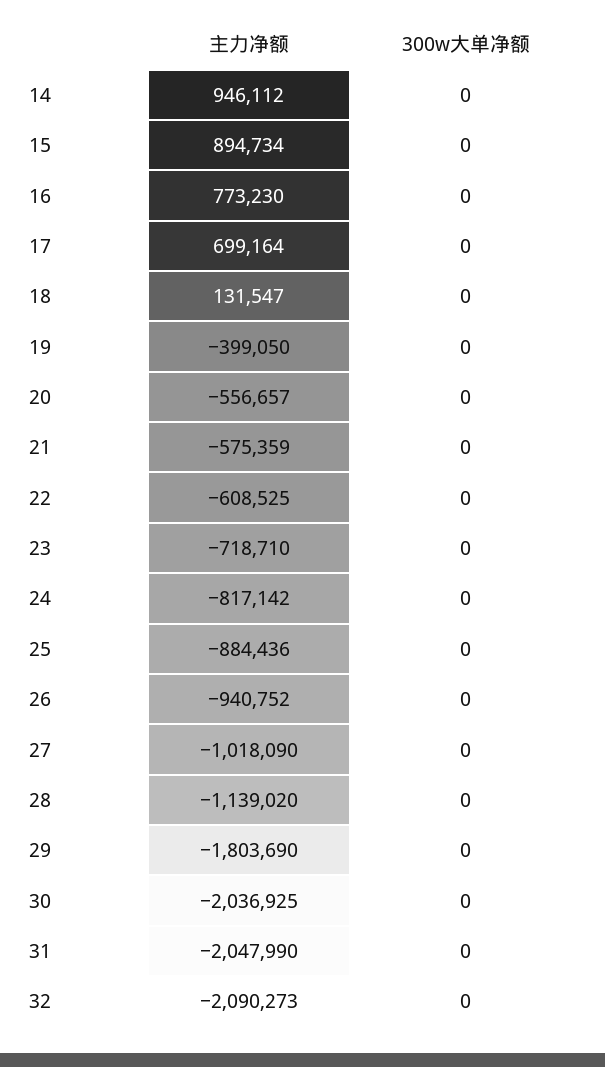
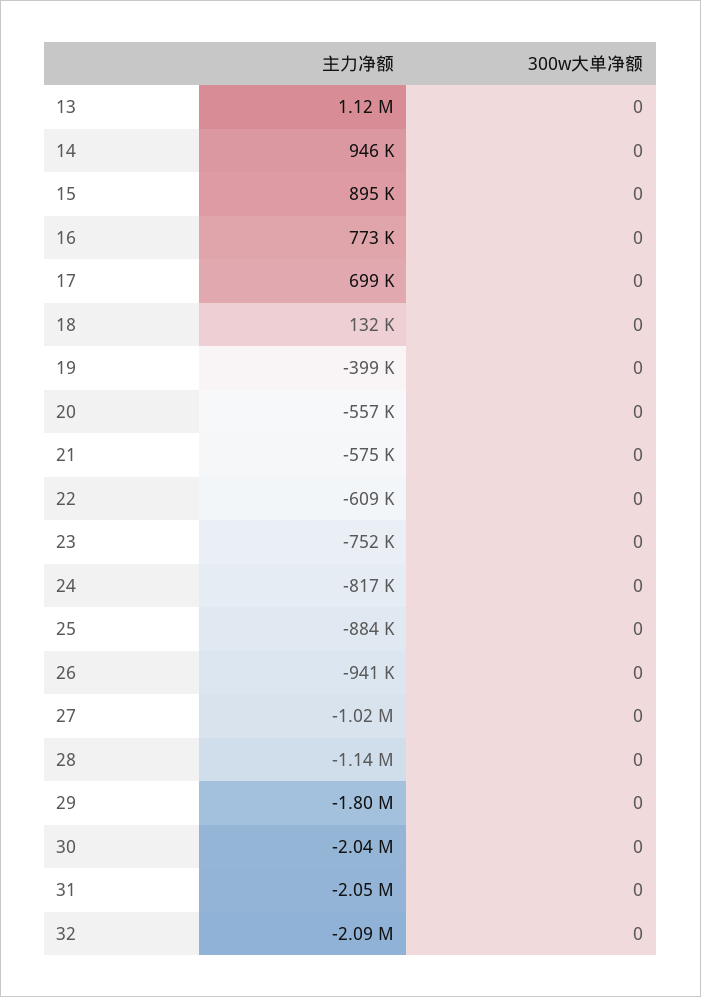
  {
    "主力净额": {
      "14": 946112,
      "15": 894734,
      "16": 773230,
      "17": 699164,
      "18": 131547,
      "19": -399050,
      "20": -556657,
      "21": -575359,
      "22": -608525,
-     "23": -718710,
+     "23": -752000,
      "24": -817142,
      "25": -884436,
      "26": -940752,
      "27": -1018090,
      "28": -1139020,
      "29": -1803690,
      "30": -2036925,
      "31": -2047990,
-     "32": -2090273
+     "32": -2090273,
+     "13": 1120000
    },
    "300w大单净额": {
      "14": 0,
      "15": 0,
      "16": 0,
      "17": 0,
      "18": 0,
      "19": 0,
      "20": 0,
      "21": 0,
      "22": 0,
      "23": 0,
      "24": 0,
      "25": 0,
      "26": 0,
      "27": 0,
      "28": 0,
      "29": 0,
      "30": 0,
      "31": 0,
-     "32": 0
+     "32": 0,
+     "13": 0
    }
  }

